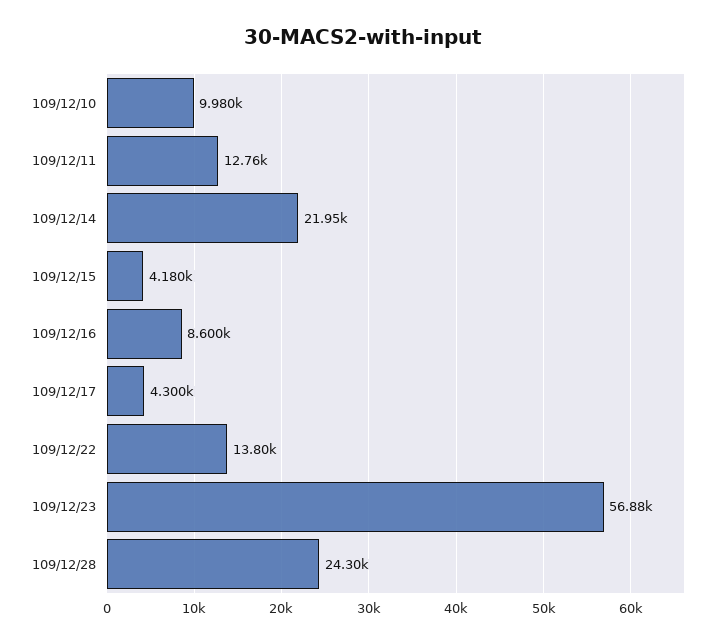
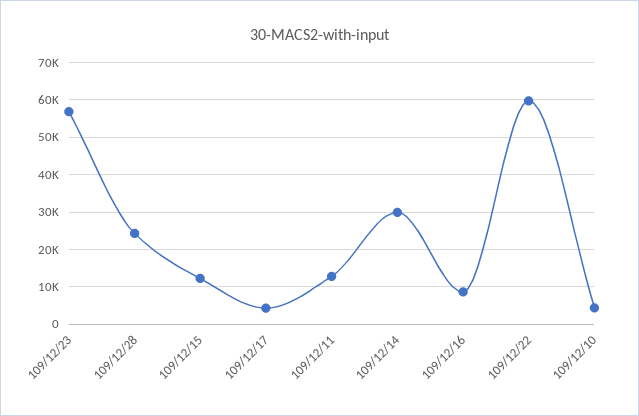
  {
-   "109/12/10": 9980,
+   "109/12/10": 4000,
    "109/12/11": 12760,
-   "109/12/14": 21950,
+   "109/12/14": 30000,
-   "109/12/15": 4180,
+   "109/12/15": 12000,
    "109/12/16": 8600,
    "109/12/17": 4300,
-   "109/12/22": 13800,
+   "109/12/22": 60000,
    "109/12/23": 56880,
    "109/12/28": 24300
  }

